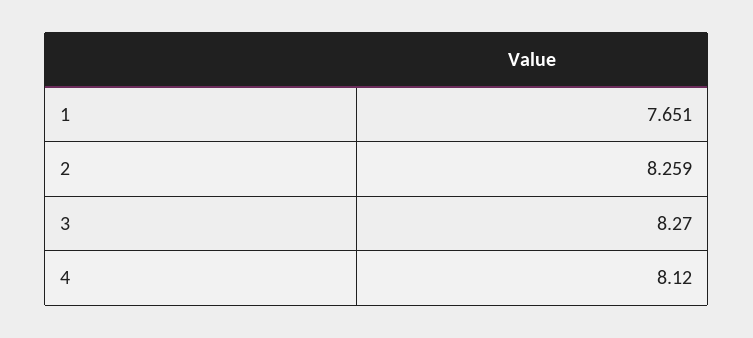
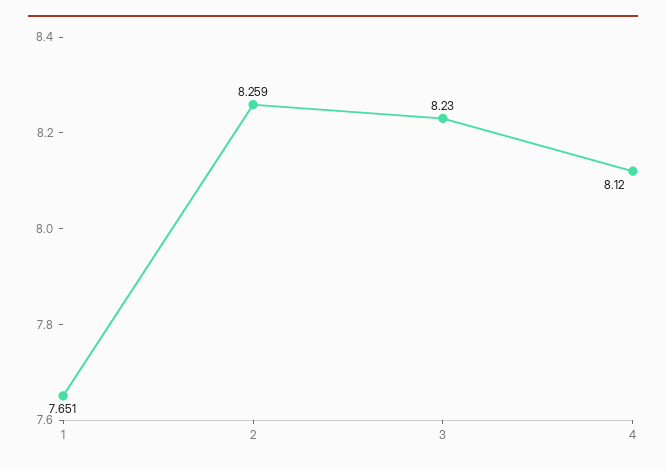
  {
    "1": 7.651,
    "2": 8.259,
-   "3": 8.27,
+   "3": 8.23,
    "4": 8.12
  }

